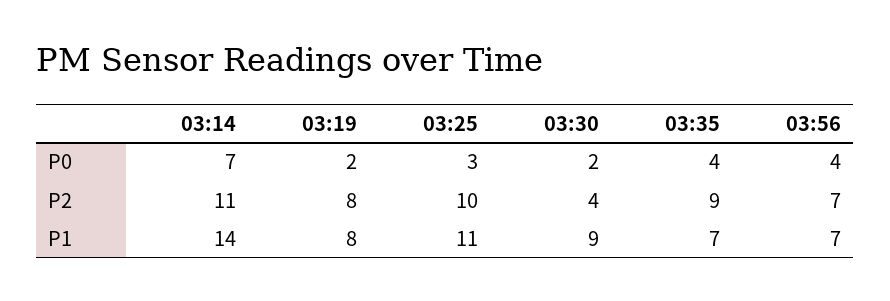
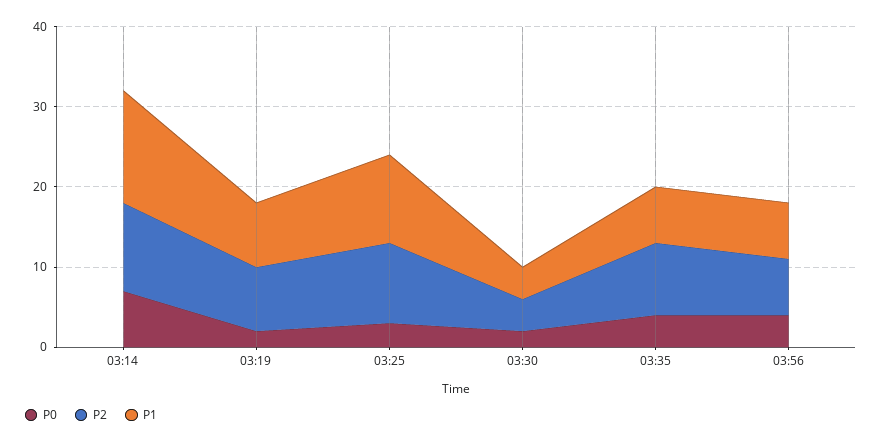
  {
    "P0": {
      "03:14": 7,
      "03:19": 2,
      "03:25": 3,
      "03:30": 2,
      "03:35": 4,
      "03:56": 4
    },
    "P2": {
      "03:14": 11,
      "03:19": 8,
      "03:25": 10,
      "03:30": 4,
      "03:35": 9,
      "03:56": 7
    },
    "P1": {
      "03:14": 14,
      "03:19": 8,
      "03:25": 11,
-     "03:30": 9,
+     "03:30": 4,
      "03:35": 7,
      "03:56": 7
    }
  }

